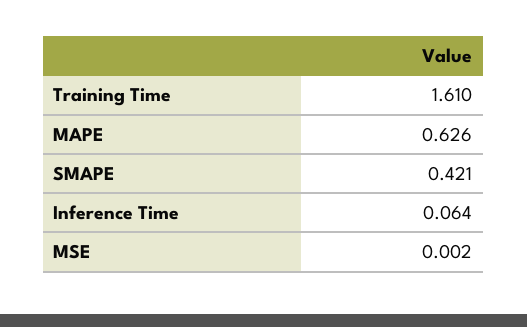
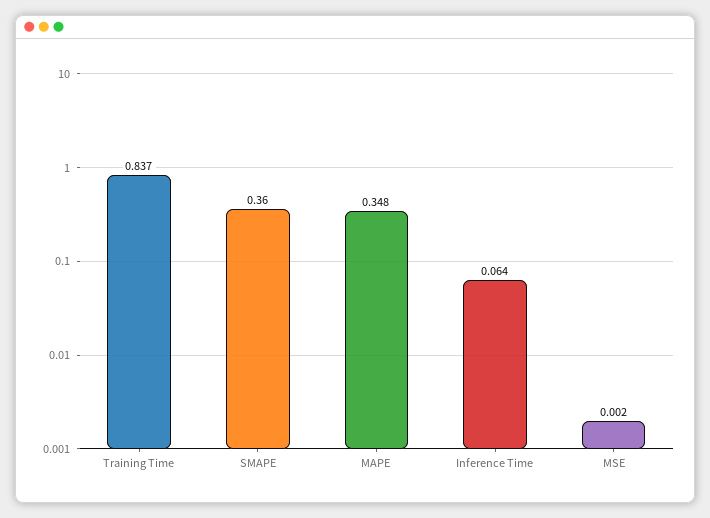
  {
-   "Training Time": 1.61,
+   "Training Time": 0.837,
-   "MAPE": 0.626,
+   "MAPE": 0.348,
-   "SMAPE": 0.421,
+   "SMAPE": 0.36,
    "Inference Time": 0.064,
    "MSE": 0.002
  }

